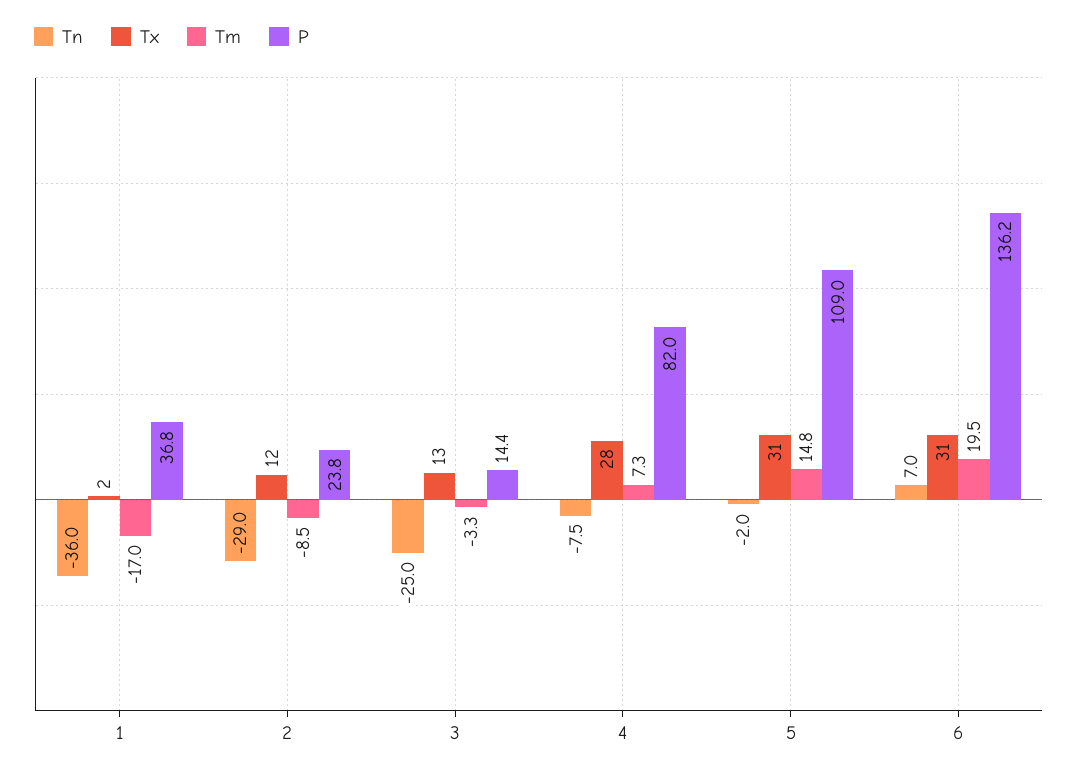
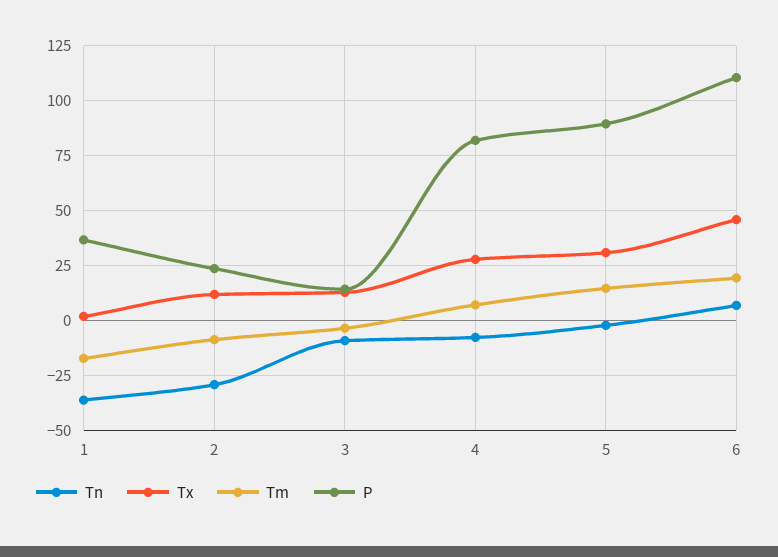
  {
    "Tn": {
      "1": -36,
      "2": -29,
-     "3": -25,
+     "3": -10,
      "4": -7.5,
      "5": -2,
      "6": 7
    },
    "Tx": {
      "1": 2,
      "2": 12,
      "3": 13,
      "4": 28,
      "5": 31,
-     "6": 31
+     "6": 45
    },
    "Tm": {
      "1": -17,
      "2": -8.5,
      "3": -3.3,
      "4": 7.3,
      "5": 14.8,
      "6": 19.5
    },
    "P": {
      "1": 36.8,
      "2": 23.8,
      "3": 14.4,
      "4": 82,
-     "5": 109,
+     "5": 90,
-     "6": 136.2
+     "6": 110
    }
  }

